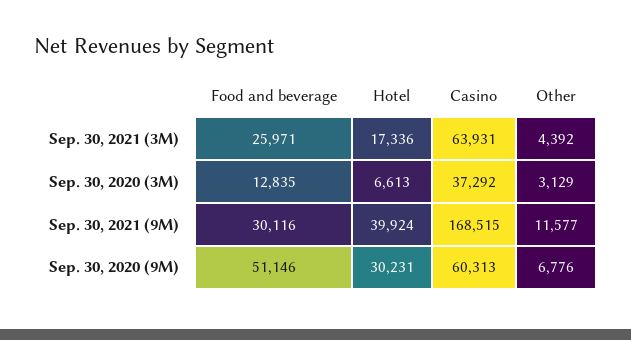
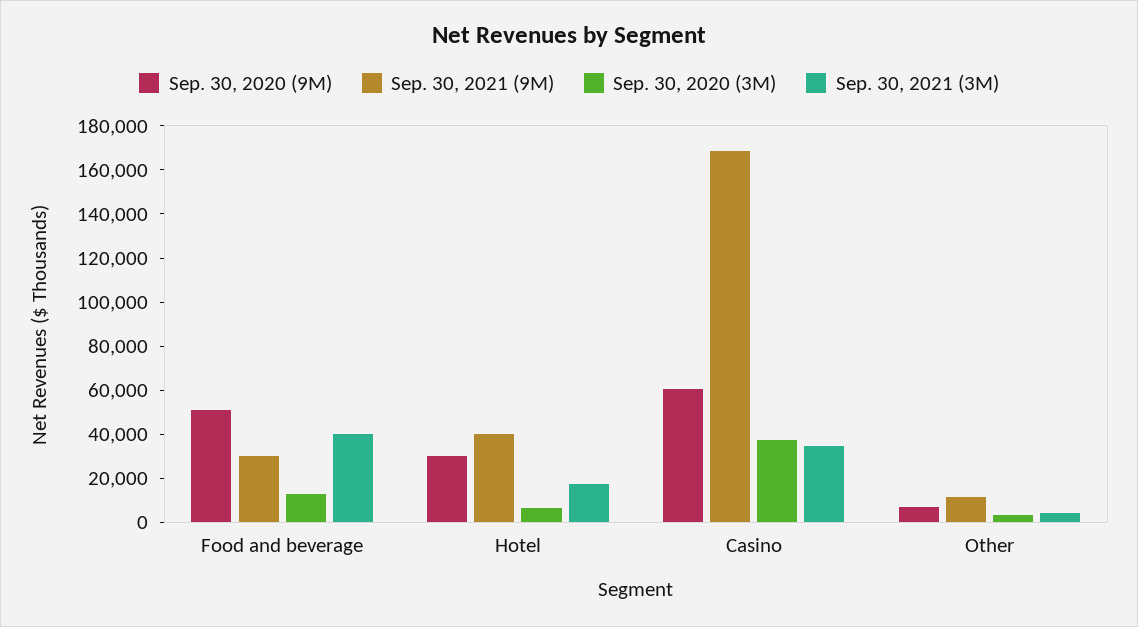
  {
    "Sep. 30, 2021 (3M)": {
-     "Food and beverage": 25971,
+     "Food and beverage": 40000,
      "Hotel": 17336,
-     "Casino": 63931,
+     "Casino": 35000,
      "Other": 4392
    },
    "Sep. 30, 2020 (3M)": {
      "Food and beverage": 12835,
      "Hotel": 6613,
      "Casino": 37292,
      "Other": 3129
    },
    "Sep. 30, 2021 (9M)": {
      "Food and beverage": 30116,
      "Hotel": 39924,
      "Casino": 168515,
      "Other": 11577
    },
    "Sep. 30, 2020 (9M)": {
      "Food and beverage": 51146,
      "Hotel": 30231,
      "Casino": 60313,
      "Other": 6776
    }
  }

